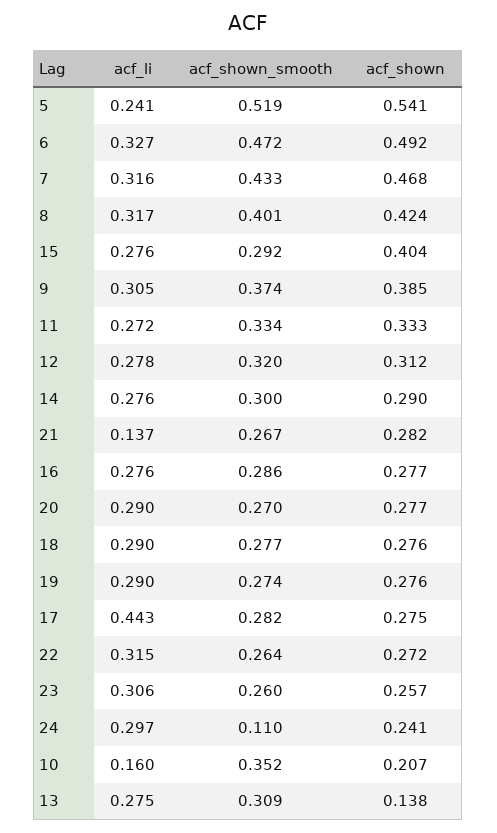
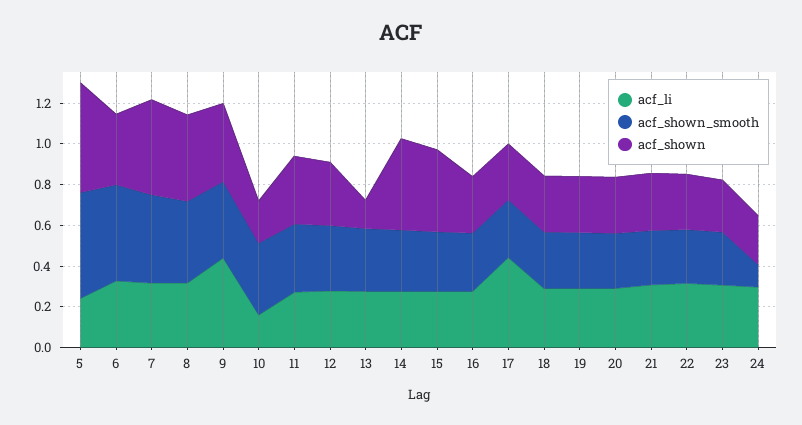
  {
    "acf_li": {
      "5": 0.241,
      "6": 0.327,
      "7": 0.316,
      "8": 0.317,
      "15": 0.276,
-     "9": 0.305,
+     "9": 0.45,
      "11": 0.272,
      "12": 0.278,
      "14": 0.276,
-     "21": 0.137,
+     "21": 0.3,
      "16": 0.276,
      "20": 0.29,
      "18": 0.29,
      "19": 0.29,
      "17": 0.443,
      "22": 0.315,
      "23": 0.306,
      "24": 0.297,
      "10": 0.16,
      "13": 0.275
    },
    "acf_shown_smooth": {
      "5": 0.519,
      "6": 0.472,
      "7": 0.433,
      "8": 0.401,
      "15": 0.292,
      "9": 0.374,
      "11": 0.334,
      "12": 0.32,
      "14": 0.3,
      "21": 0.267,
      "16": 0.286,
      "20": 0.27,
      "18": 0.277,
      "19": 0.274,
      "17": 0.282,
      "22": 0.264,
      "23": 0.26,
      "24": 0.11,
      "10": 0.352,
      "13": 0.309
    },
    "acf_shown": {
      "5": 0.541,
-     "6": 0.492,
+     "6": 0.35,
      "7": 0.468,
      "8": 0.424,
      "15": 0.404,
      "9": 0.385,
      "11": 0.333,
      "12": 0.312,
-     "14": 0.29,
+     "14": 0.45,
      "21": 0.282,
      "16": 0.277,
      "20": 0.277,
      "18": 0.276,
      "19": 0.276,
      "17": 0.275,
      "22": 0.272,
      "23": 0.257,
      "24": 0.241,
      "10": 0.207,
      "13": 0.138
    }
  }

